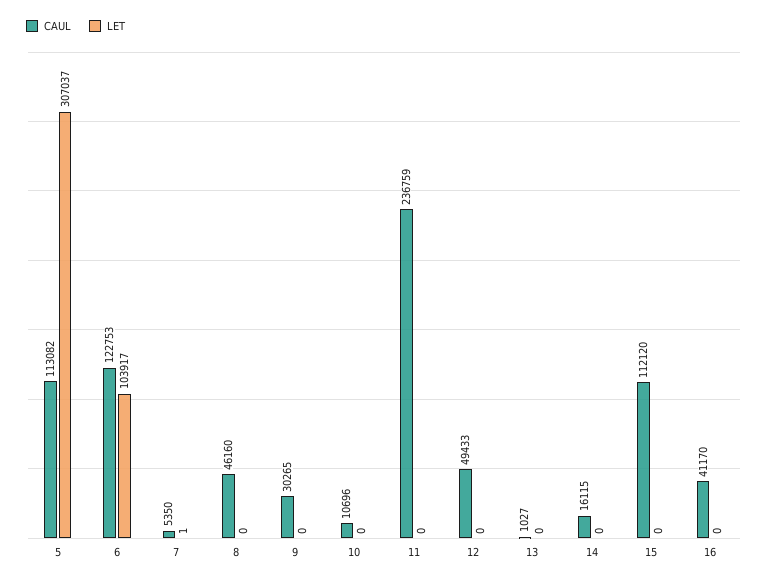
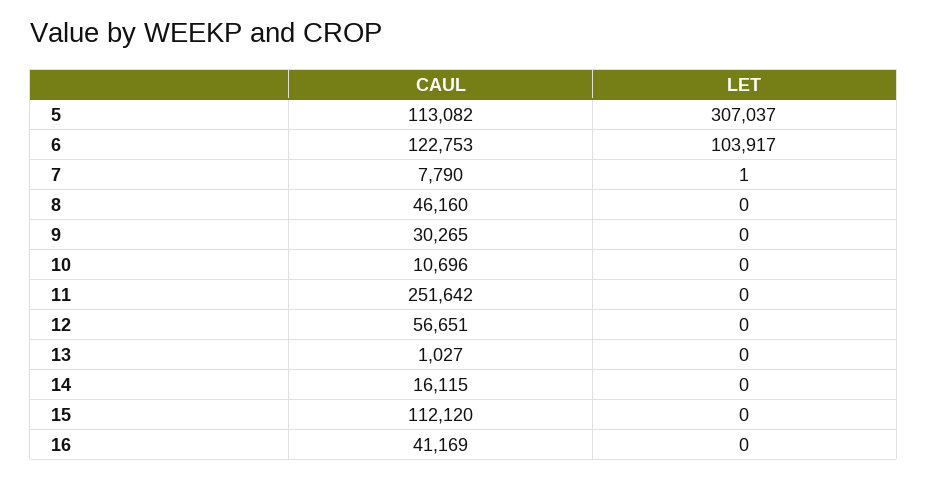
  {
    "CAUL": {
      "5": 113082,
      "6": 122753,
-     "7": 5350,
+     "7": 7790,
      "8": 46160,
      "9": 30265,
      "10": 10696,
-     "11": 236759,
+     "11": 251642,
-     "12": 49433,
+     "12": 56651,
      "13": 1027,
      "14": 16115,
      "15": 112120,
-     "16": 41170
+     "16": 41169
    },
    "LET": {
      "5": 307037,
      "6": 103917,
      "7": 1,
      "8": 0,
      "9": 0,
      "10": 0,
      "11": 0,
      "12": 0,
      "13": 0,
      "14": 0,
      "15": 0,
      "16": 0
    }
  }

